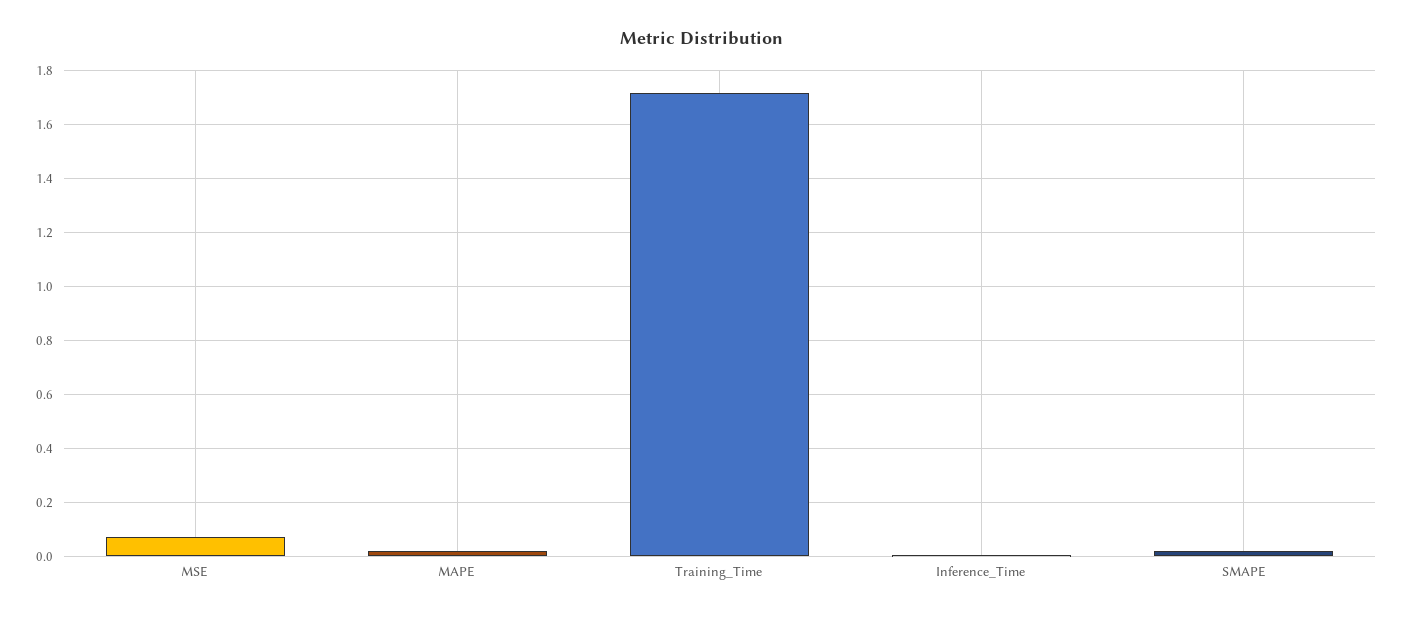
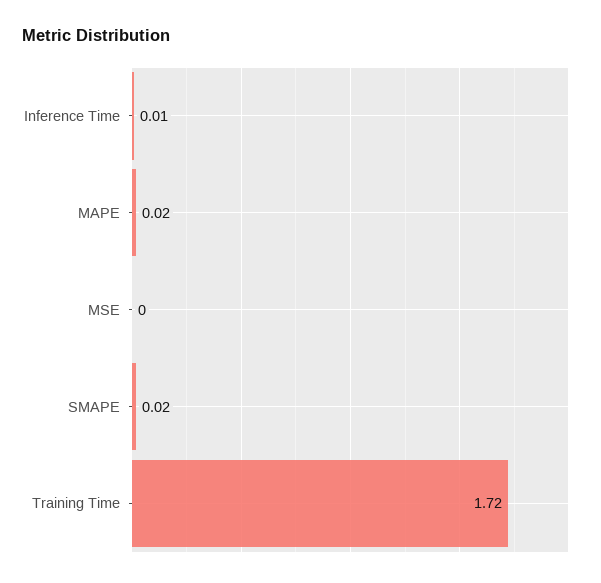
  {
-   "MSE": 0.075,
+   "MSE": 0,
    "MAPE": 0.02,
    "Training_Time": 1.72,
    "Inference_Time": 0.01,
    "SMAPE": 0.02
  }

